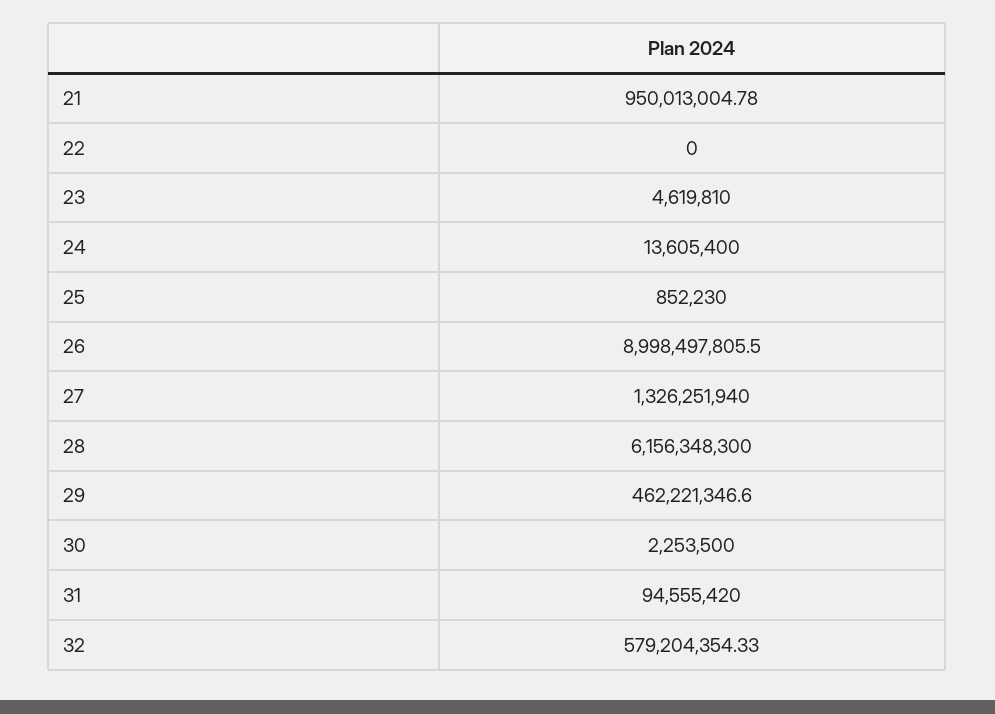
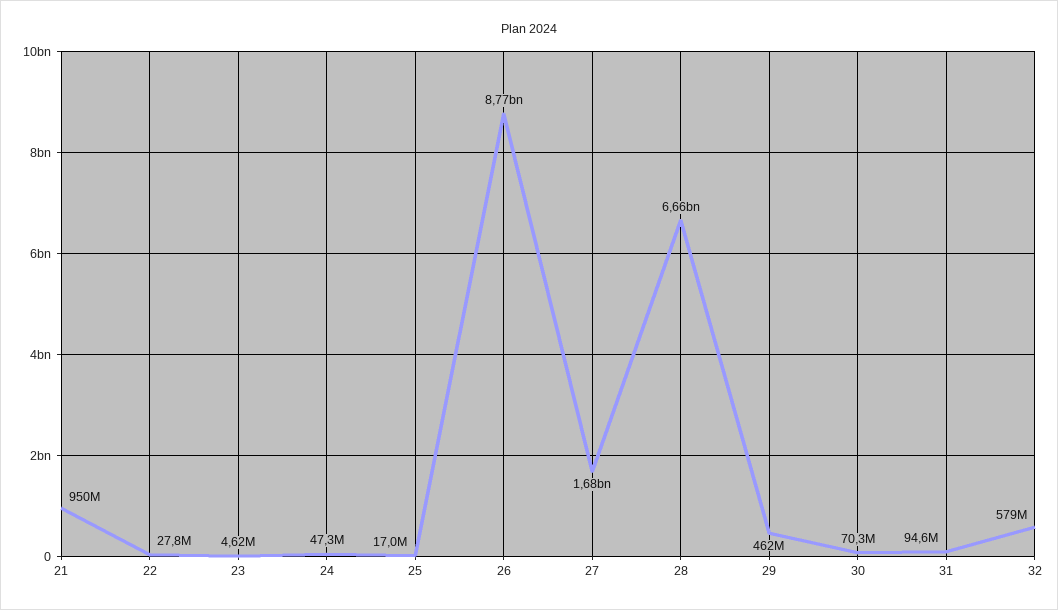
  {
    "21": 950013004.78,
-   "22": 0,
+   "22": 27800000,
    "23": 4619810,
-   "24": 13605400,
+   "24": 47300000,
-   "25": 852230,
+   "25": 17000000,
-   "26": 8998497805.5,
+   "26": 8770000000,
-   "27": 1326251940,
+   "27": 1680000000,
-   "28": 6156348300,
+   "28": 6660000000,
    "29": 462221346.6,
-   "30": 2253500,
+   "30": 70300000,
    "31": 94555420,
    "32": 579204354.33
  }

